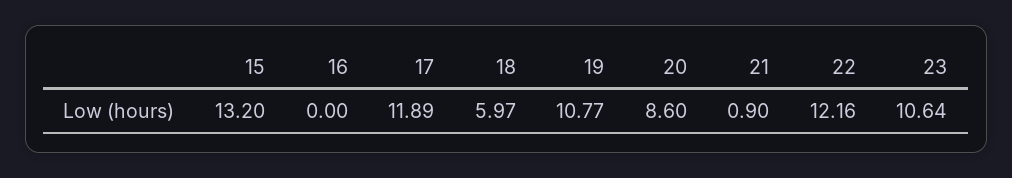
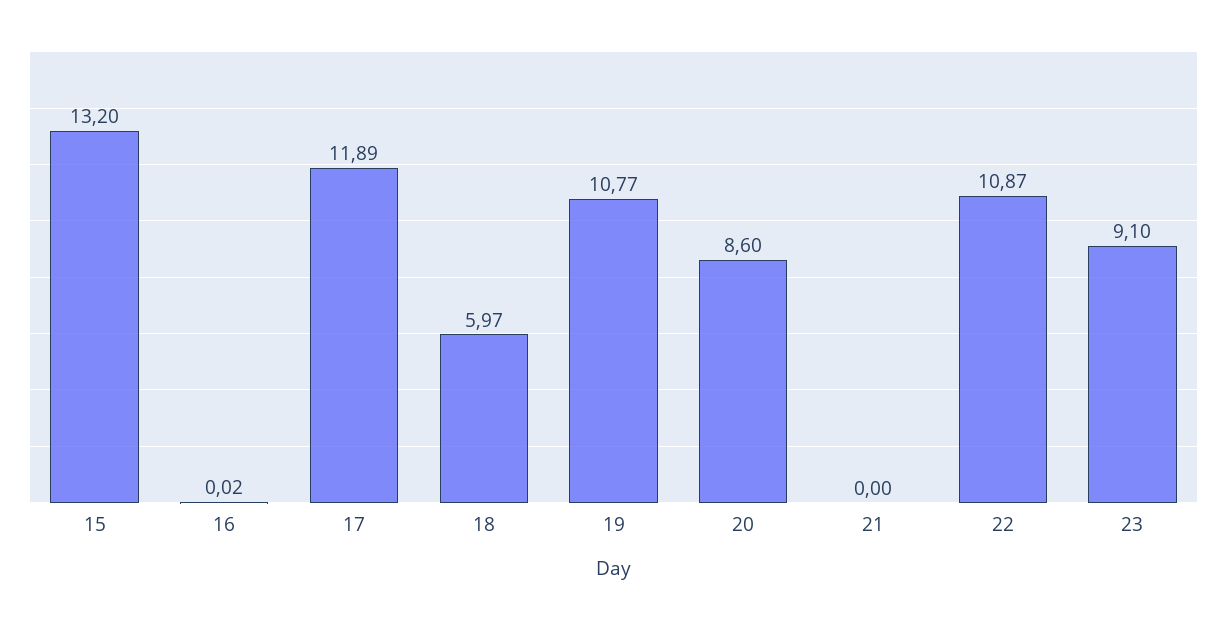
  {
    "15": 13.2,
-   "16": 0,
+   "16": 0.02,
    "17": 11.89,
    "18": 5.97,
    "19": 10.77,
    "20": 8.6,
-   "21": 0.9,
+   "21": 0,
-   "22": 12.16,
+   "22": 10.87,
-   "23": 10.64
+   "23": 9.1
  }

